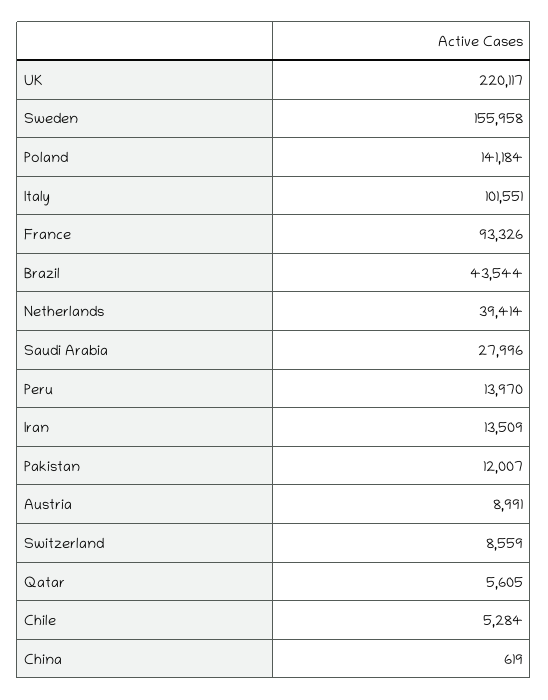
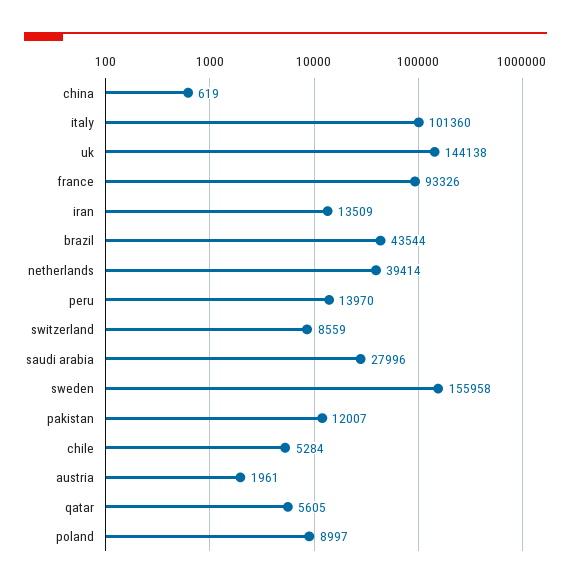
  {
-   "UK": 220117,
+   "UK": 144138,
    "Sweden": 155958,
-   "Poland": 141184,
+   "Poland": 8997,
-   "Italy": 101551,
+   "Italy": 101360,
    "France": 93326,
    "Brazil": 43544,
    "Netherlands": 39414,
    "Saudi Arabia": 27996,
    "Peru": 13970,
    "Iran": 13509,
    "Pakistan": 12007,
-   "Austria": 8991,
+   "Austria": 1961,
    "Switzerland": 8559,
    "Qatar": 5605,
    "Chile": 5284,
    "China": 619
  }

